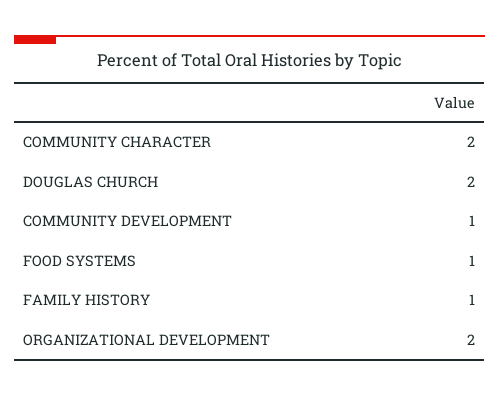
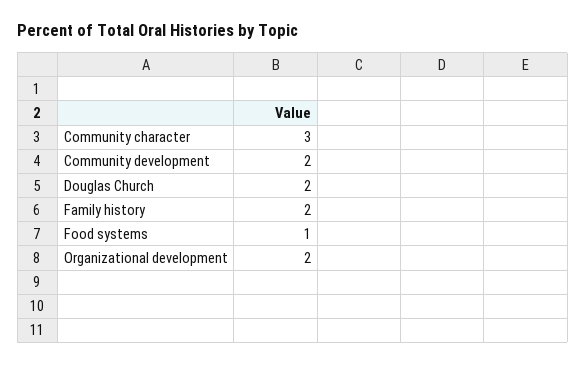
  {
-   "COMMUNITY CHARACTER": 2,
+   "COMMUNITY CHARACTER": 3,
    "DOUGLAS CHURCH": 2,
-   "COMMUNITY DEVELOPMENT": 1,
+   "COMMUNITY DEVELOPMENT": 2,
    "FOOD SYSTEMS": 1,
-   "FAMILY HISTORY": 1,
+   "FAMILY HISTORY": 2,
    "ORGANIZATIONAL DEVELOPMENT": 2
  }

